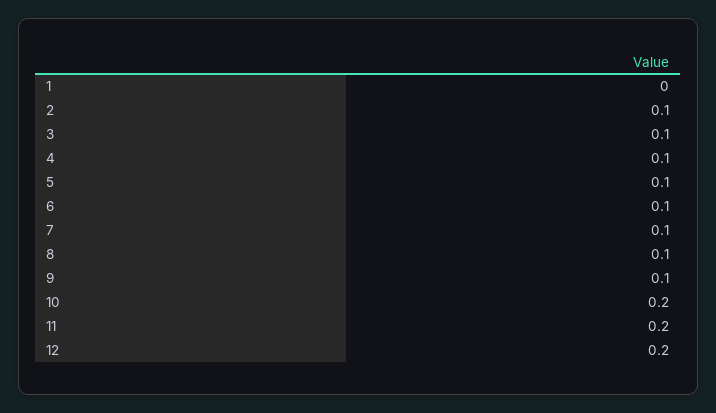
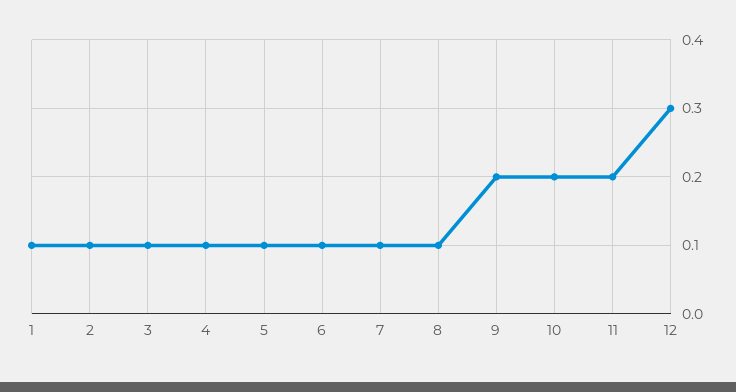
  {
-   "1": 0,
+   "1": 0.1,
    "2": 0.1,
    "3": 0.1,
    "4": 0.1,
    "5": 0.1,
    "6": 0.1,
    "7": 0.1,
    "8": 0.1,
-   "9": 0.1,
+   "9": 0.2,
    "10": 0.2,
    "11": 0.2,
-   "12": 0.2
+   "12": 0.3
  }

